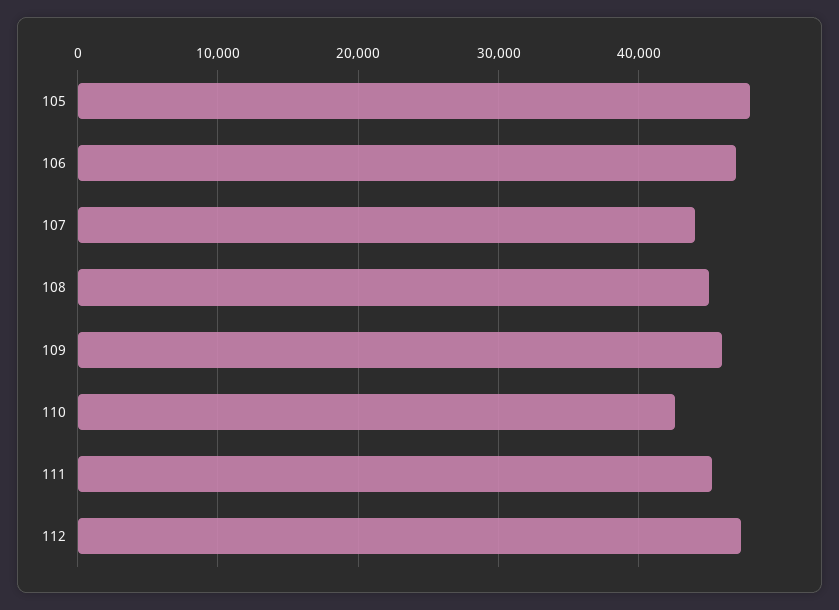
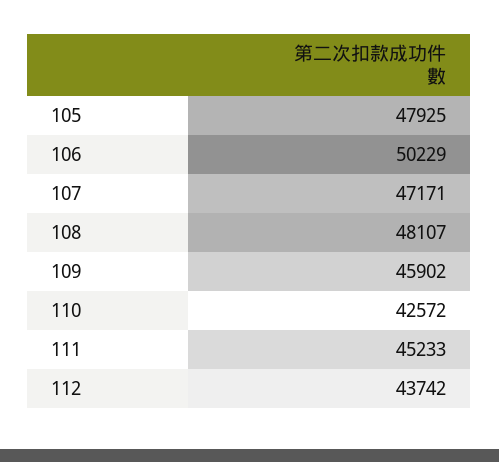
  {
    "105": 47925,
-   "106": 47000,
+   "106": 50229,
-   "107": 44000,
+   "107": 47171,
-   "108": 45000,
+   "108": 48107,
    "109": 45902,
    "110": 42572,
    "111": 45233,
-   "112": 47000
+   "112": 43742
  }

